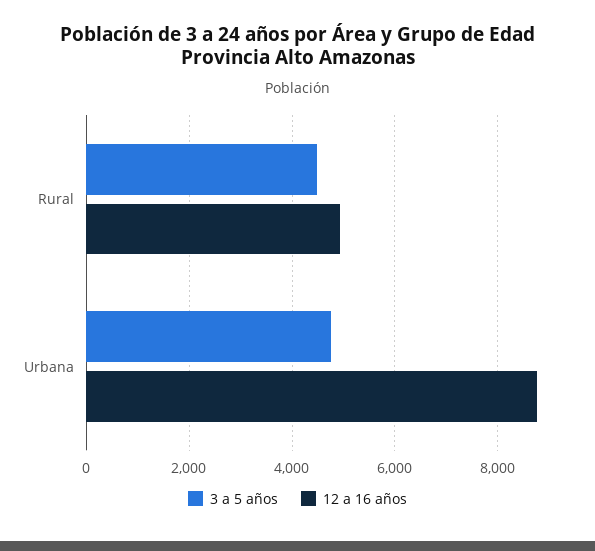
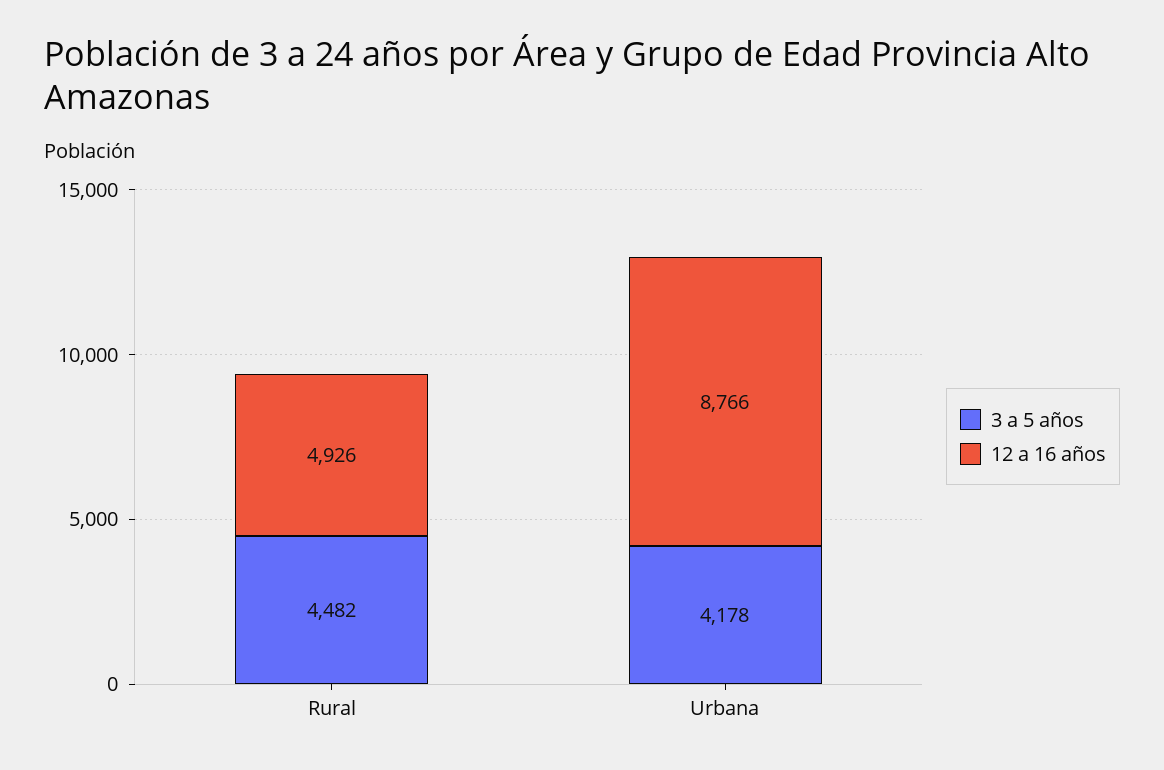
  {
    "3 a 5 años": {
      "Rural": 4482,
-     "Urbana": 4800
+     "Urbana": 4178
    },
    "12 a 16 años": {
      "Rural": 4926,
      "Urbana": 8766
    }
  }

